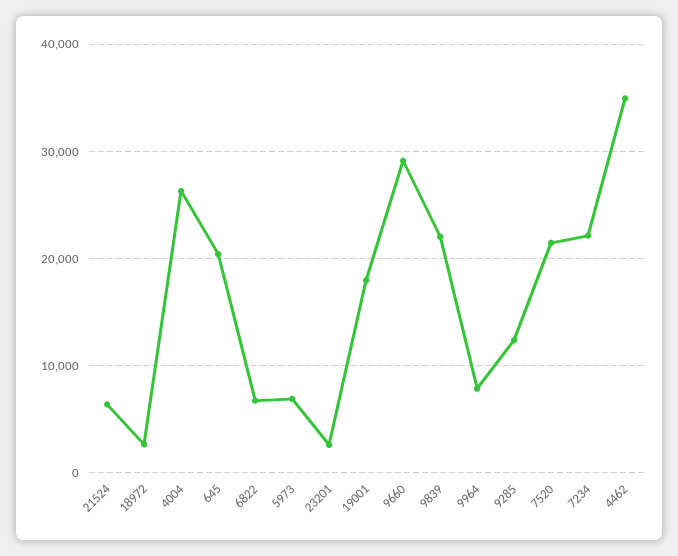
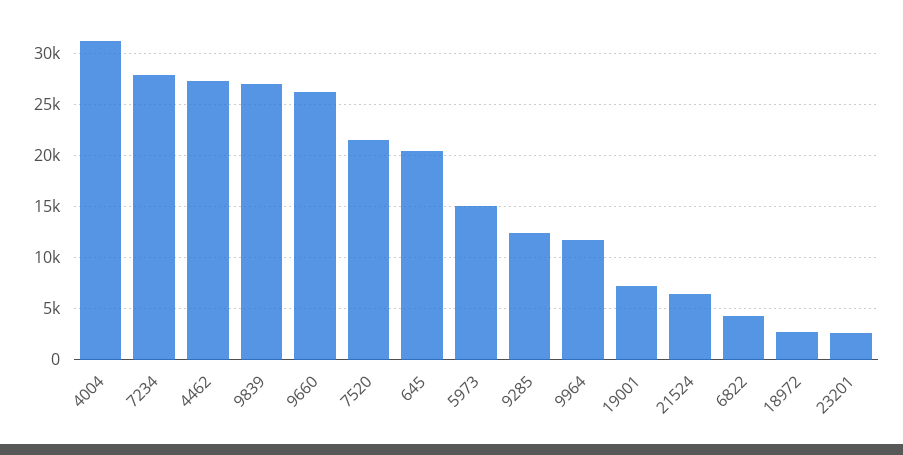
  {
    "21524": 6000,
    "18972": 3000,
-   "4004": 26000,
+   "4004": 31000,
    "645": 20000,
-   "6822": 7000,
+   "6822": 4000,
-   "5973": 7000,
+   "5973": 15000,
    "23201": 3000,
-   "19001": 18000,
+   "19001": 7000,
-   "9660": 29000,
+   "9660": 26000,
-   "9839": 22000,
+   "9839": 27000,
-   "9964": 8000,
+   "9964": 12000,
    "9285": 12000,
    "7520": 21000,
-   "7234": 22000,
+   "7234": 28000,
-   "4462": 35000
+   "4462": 27000
  }

